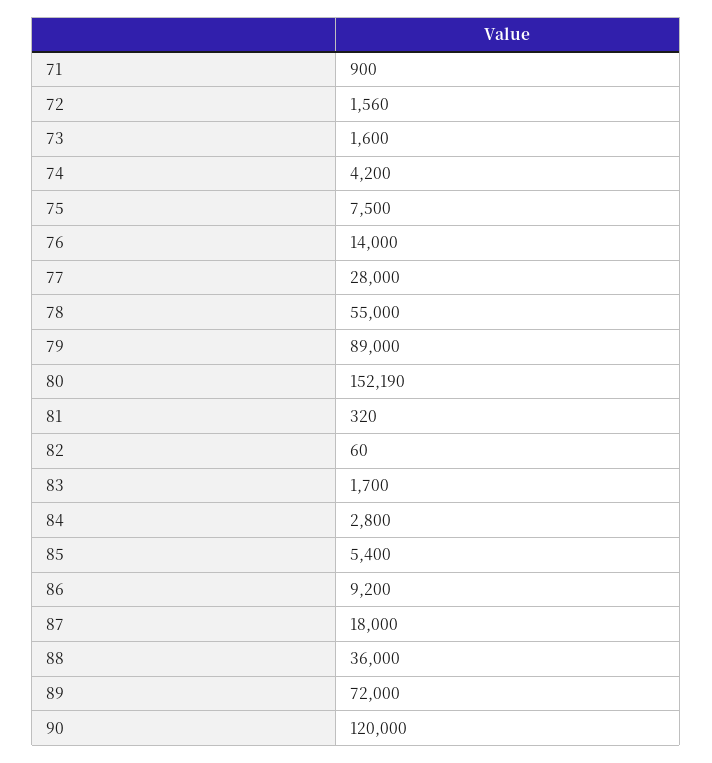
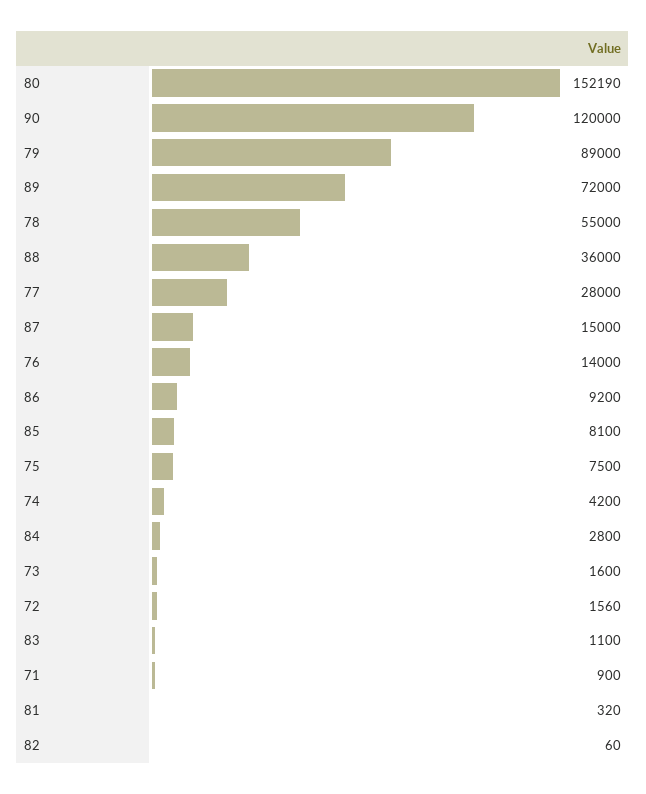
  {
    "71": 900,
    "72": 1560,
    "73": 1600,
    "74": 4200,
    "75": 7500,
    "76": 14000,
    "77": 28000,
    "78": 55000,
    "79": 89000,
    "80": 152190,
    "81": 320,
    "82": 60,
-   "83": 1700,
+   "83": 1100,
    "84": 2800,
-   "85": 5400,
+   "85": 8100,
    "86": 9200,
-   "87": 18000,
+   "87": 15000,
    "88": 36000,
    "89": 72000,
    "90": 120000
  }

